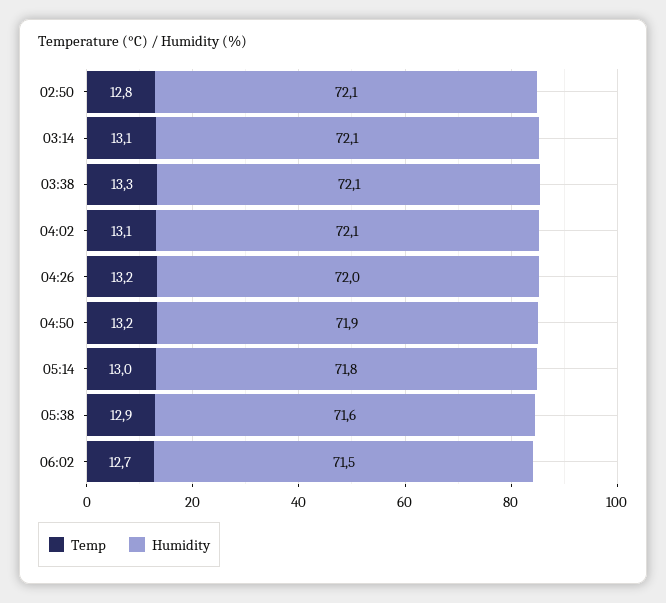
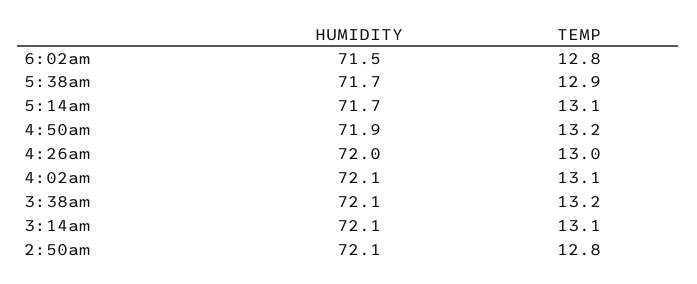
  {
    "Temp": {
      "02:50": 12.8,
      "03:14": 13.1,
-     "03:38": 13.3,
+     "03:38": 13.2,
      "04:02": 13.1,
-     "04:26": 13.2,
+     "04:26": 13,
      "04:50": 13.2,
-     "05:14": 13,
+     "05:14": 13.1,
      "05:38": 12.9,
-     "06:02": 12.7
+     "06:02": 12.8
    },
    "Humidity": {
      "02:50": 72.1,
      "03:14": 72.1,
      "03:38": 72.1,
      "04:02": 72.1,
      "04:26": 72,
      "04:50": 71.9,
-     "05:14": 71.8,
+     "05:14": 71.7,
-     "05:38": 71.6,
+     "05:38": 71.7,
      "06:02": 71.5
    }
  }

